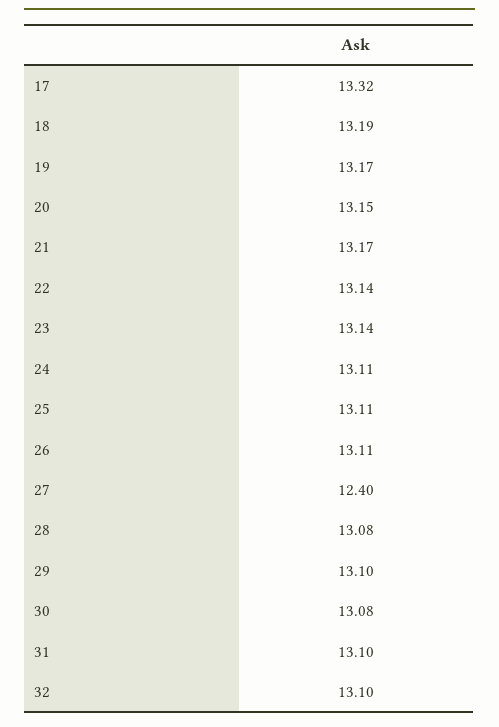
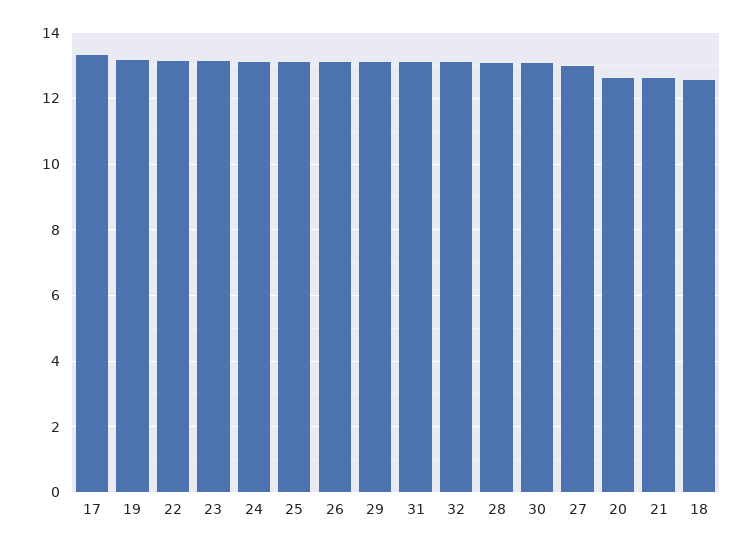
  {
    "17": 13.32,
-   "18": 13.19,
+   "18": 12.6,
    "19": 13.17,
-   "20": 13.15,
+   "20": 12.6,
-   "21": 13.17,
+   "21": 12.6,
    "22": 13.14,
    "23": 13.14,
    "24": 13.11,
    "25": 13.11,
    "26": 13.11,
-   "27": 12.4,
+   "27": 13,
    "28": 13.08,
    "29": 13.1,
    "30": 13.08,
    "31": 13.1,
    "32": 13.1
  }

